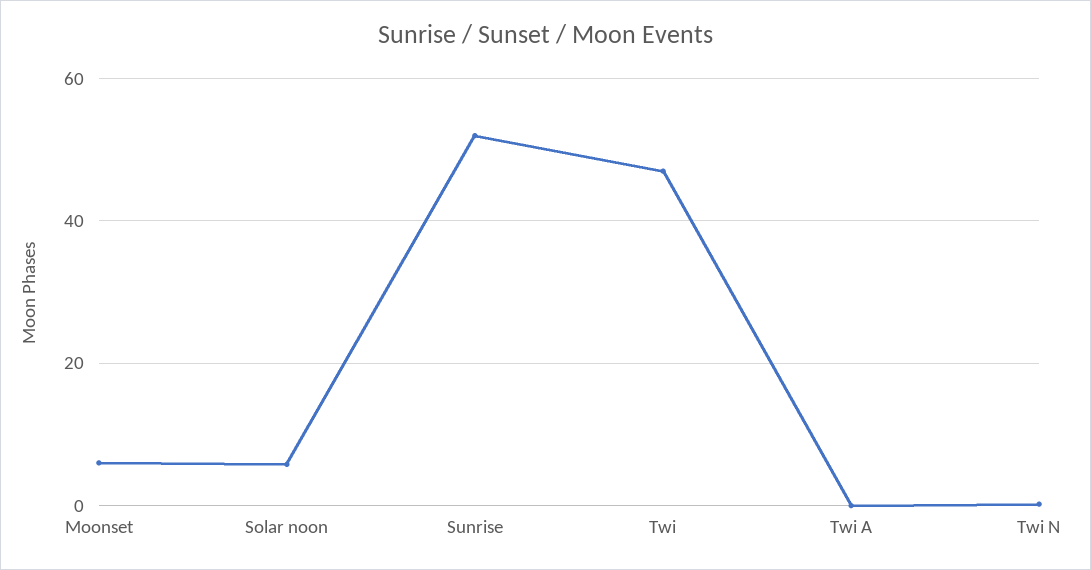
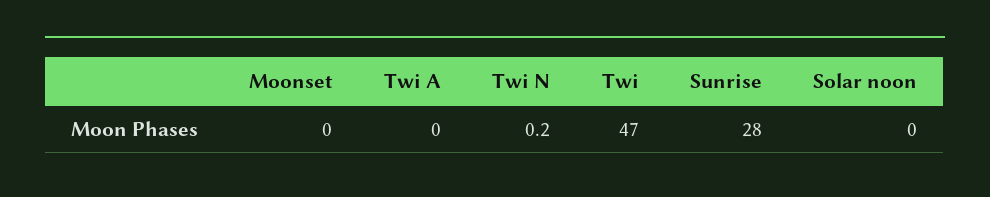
  {
-   "Moonset": 6,
+   "Moonset": 0,
-   "Solar noon": 6,
+   "Solar noon": 0,
-   "Sunrise": 52,
+   "Sunrise": 28,
    "Twi": 47,
    "Twi A": 0,
    "Twi N": 0.2
  }

